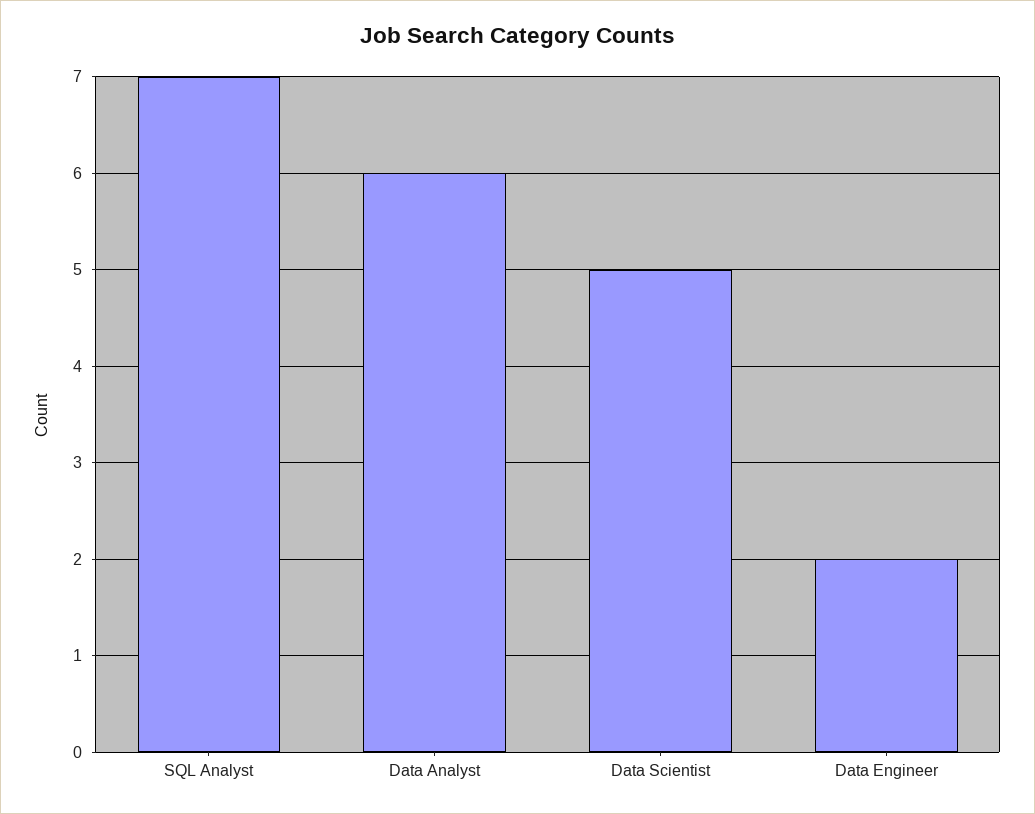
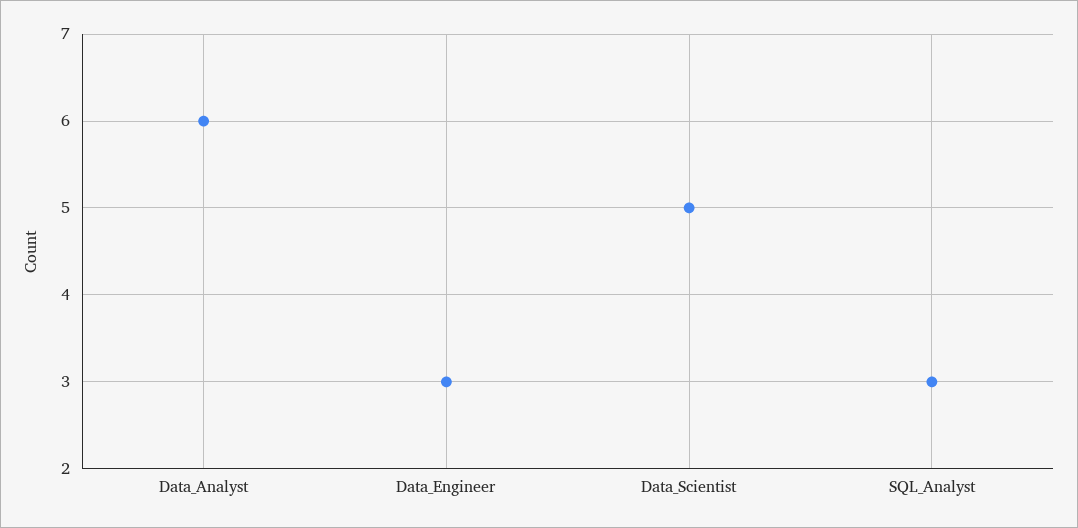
  {
-   "SQL Analyst": 7,
+   "SQL Analyst": 3,
    "Data Analyst": 6,
    "Data Scientist": 5,
-   "Data Engineer": 2
+   "Data Engineer": 3
  }

